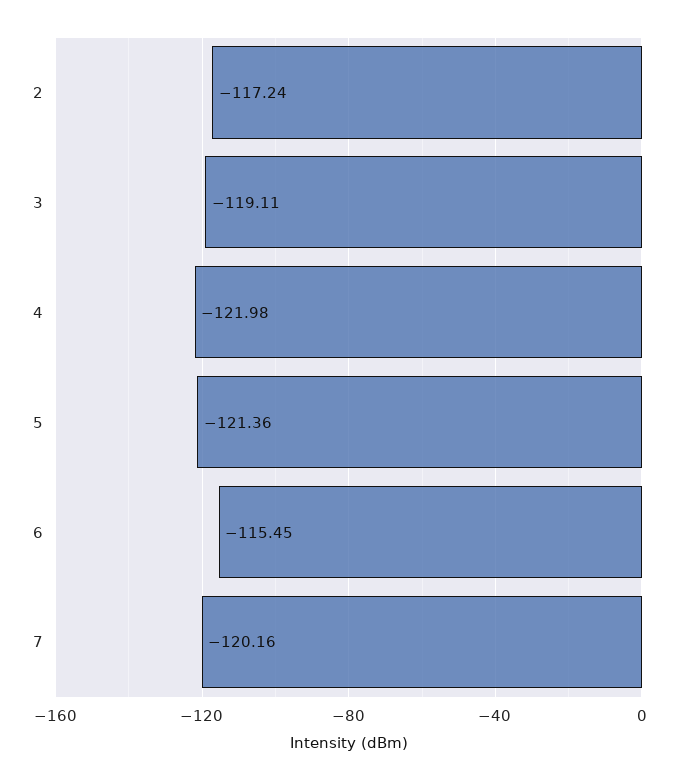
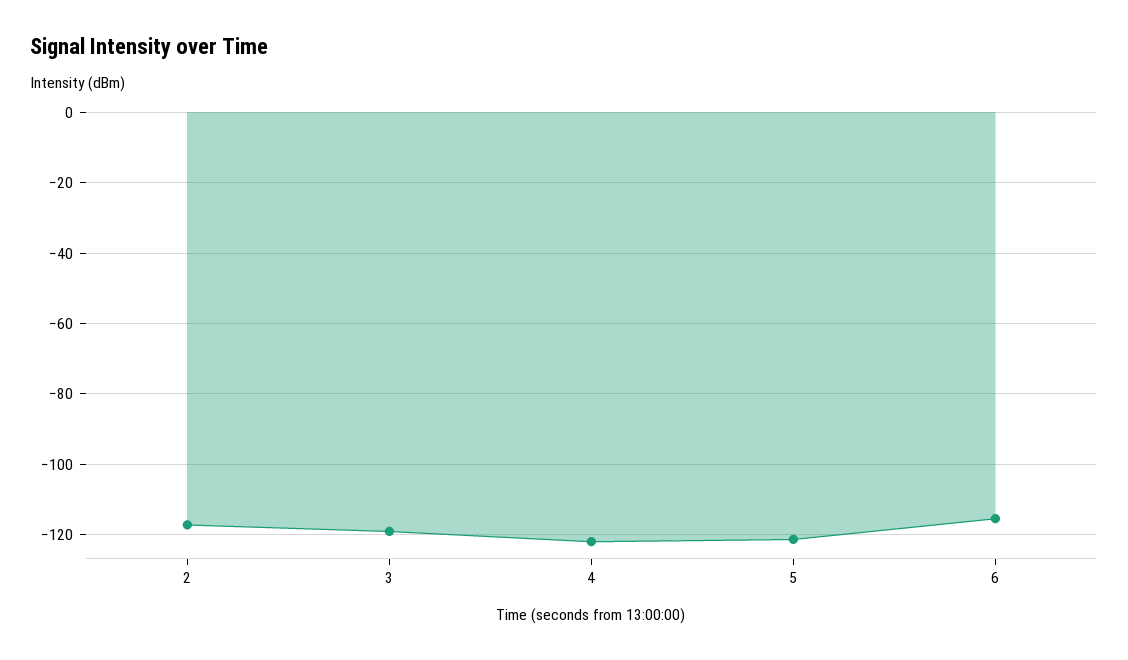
  {
    "2": -117.24,
    "3": -119.11,
    "4": -121.98,
    "5": -121.36,
-   "6": -115.45,
+   "6": -115.45
-   "7": -120.16
  }

